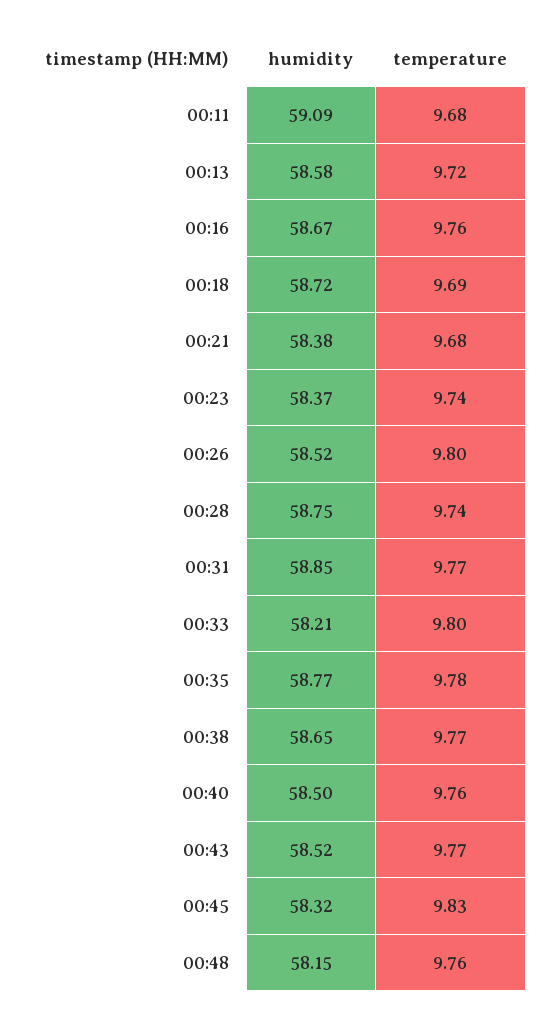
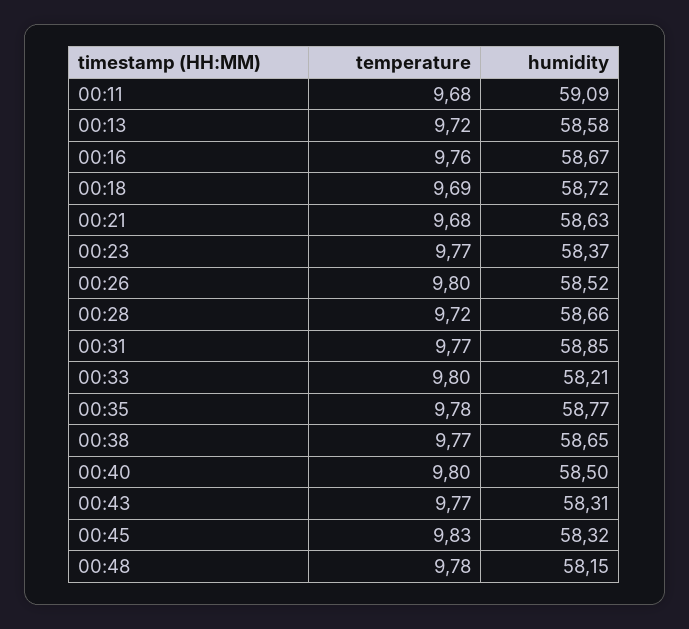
  {
    "humidity": {
      "00:11": 59.09,
      "00:13": 58.58,
      "00:16": 58.67,
      "00:18": 58.72,
-     "00:21": 58.38,
+     "00:21": 58.63,
      "00:23": 58.37,
      "00:26": 58.52,
-     "00:28": 58.75,
+     "00:28": 58.66,
      "00:31": 58.85,
      "00:33": 58.21,
      "00:35": 58.77,
      "00:38": 58.65,
      "00:40": 58.5,
-     "00:43": 58.52,
+     "00:43": 58.31,
      "00:45": 58.32,
      "00:48": 58.15
    },
    "temperature": {
      "00:11": 9.68,
      "00:13": 9.72,
      "00:16": 9.76,
      "00:18": 9.69,
      "00:21": 9.68,
-     "00:23": 9.74,
+     "00:23": 9.77,
      "00:26": 9.8,
-     "00:28": 9.74,
+     "00:28": 9.72,
      "00:31": 9.77,
      "00:33": 9.8,
      "00:35": 9.78,
      "00:38": 9.77,
-     "00:40": 9.76,
+     "00:40": 9.8,
      "00:43": 9.77,
      "00:45": 9.83,
-     "00:48": 9.76
+     "00:48": 9.78
    }
  }

